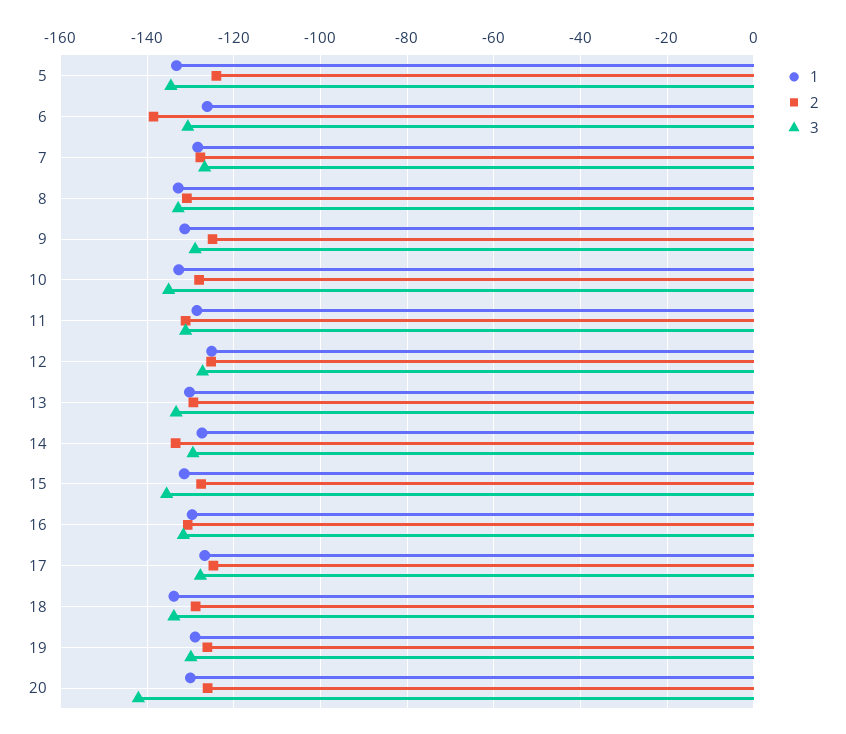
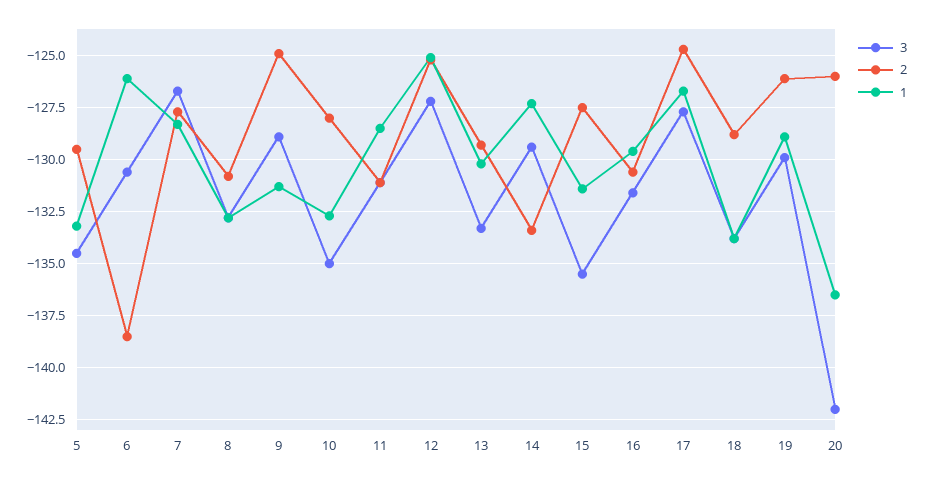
  {
    "1": {
      "5": -133,
      "6": -126,
      "7": -128.5,
      "8": -133,
      "9": -131.5,
      "10": -132.5,
      "11": -128.5,
      "12": -125,
      "13": -130,
      "14": -127.5,
      "15": -131.5,
      "16": -129.5,
      "17": -126.5,
      "18": -134,
      "19": -129,
-     "20": -130
+     "20": -136.5
    },
    "2": {
-     "5": -124,
+     "5": -129.5,
      "6": -138.5,
      "7": -127.5,
      "8": -131,
      "9": -125,
      "10": -128,
      "11": -131,
      "12": -125,
      "13": -129.5,
      "14": -133.5,
      "15": -127.5,
      "16": -130.5,
      "17": -124.5,
      "18": -129,
      "19": -126,
      "20": -126
    },
    "3": {
      "5": -134.5,
      "6": -130.5,
      "7": -126.5,
      "8": -133,
      "9": -129,
      "10": -135,
      "11": -131,
      "12": -127,
      "13": -133.5,
      "14": -129.5,
      "15": -135.5,
      "16": -131.5,
      "17": -127.5,
      "18": -134,
      "19": -130,
      "20": -142
    }
  }

